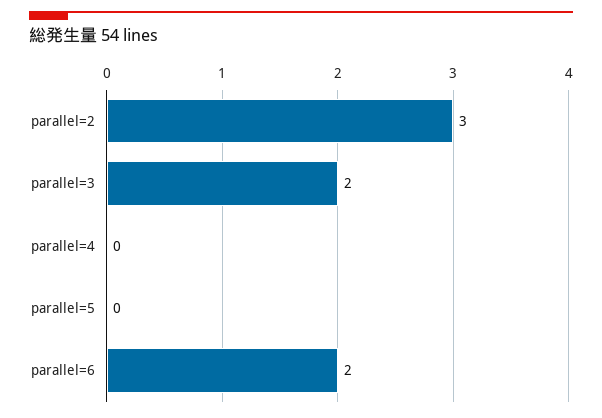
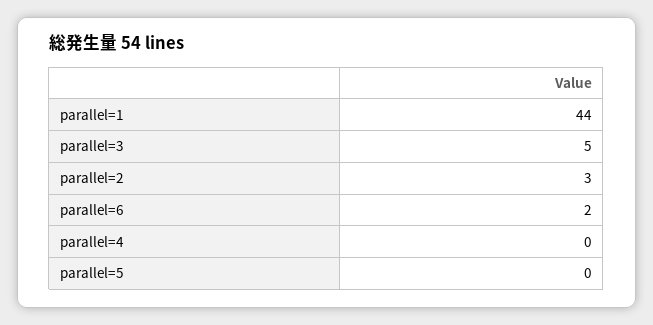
  {
    "parallel=2": 3,
-   "parallel=3": 2,
+   "parallel=3": 5,
    "parallel=4": 0,
    "parallel=5": 0,
-   "parallel=6": 2
+   "parallel=6": 2,
+   "parallel=1": 44
  }

